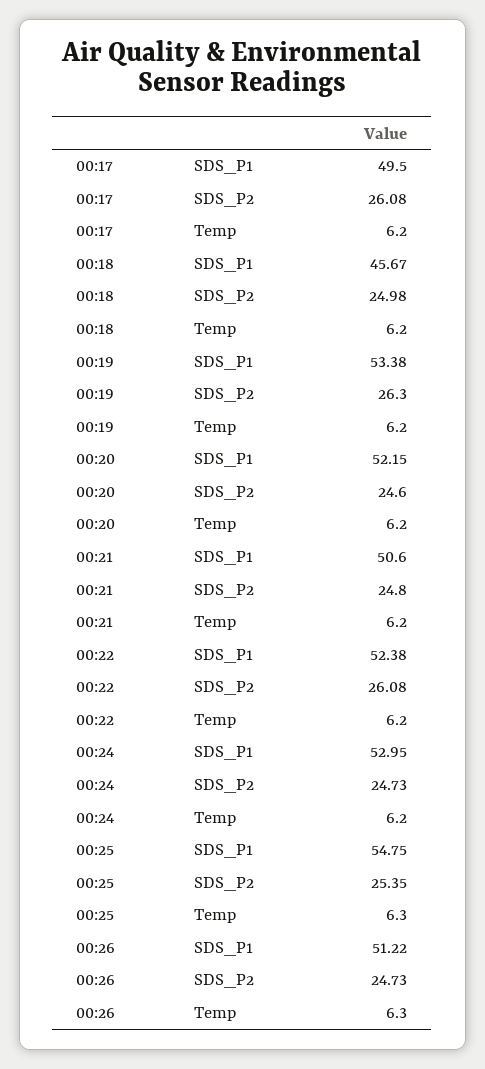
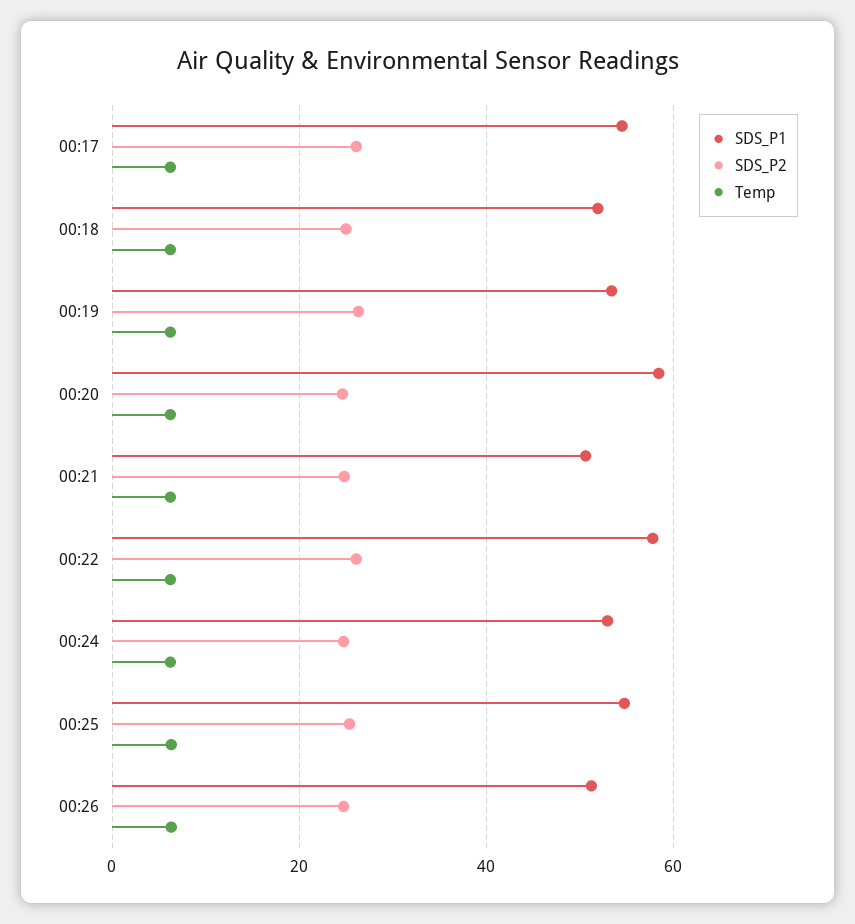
  {
    "SDS_P1": {
-     "00:17": 49.5,
+     "00:17": 54,
-     "00:18": 45.67,
+     "00:18": 52,
      "00:19": 53.38,
-     "00:20": 52.15,
+     "00:20": 58,
      "00:21": 50.6,
-     "00:22": 52.38,
+     "00:22": 58,
      "00:24": 52.95,
      "00:25": 54.75,
      "00:26": 51.22
    },
    "SDS_P2": {
      "00:17": 26.08,
      "00:18": 24.98,
      "00:19": 26.3,
      "00:20": 24.6,
      "00:21": 24.8,
      "00:22": 26.08,
      "00:24": 24.73,
      "00:25": 25.35,
      "00:26": 24.73
    },
    "Temp": {
      "00:17": 6.2,
      "00:18": 6.2,
      "00:19": 6.2,
      "00:20": 6.2,
      "00:21": 6.2,
      "00:22": 6.2,
      "00:24": 6.2,
      "00:25": 6.3,
      "00:26": 6.3
    }
  }

